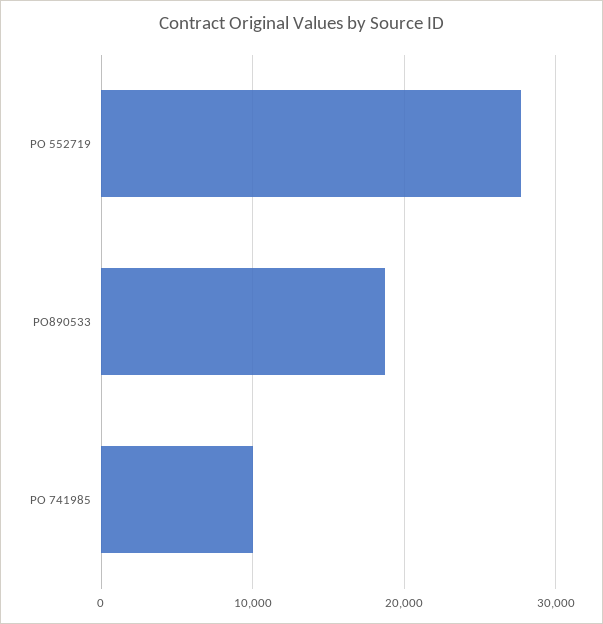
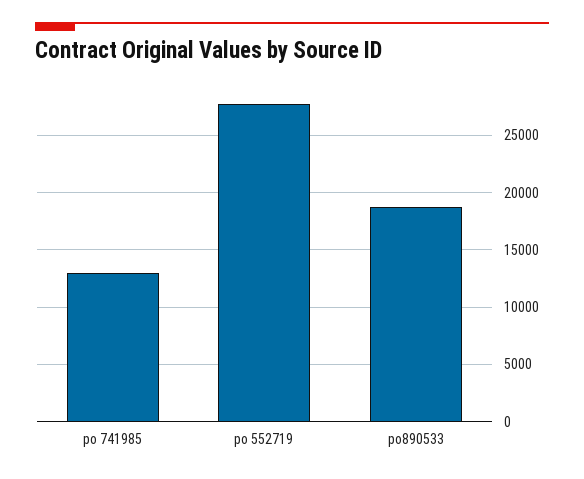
  {
    "PO 552719": 28000,
    "PO890533": 19000,
-   "PO 741985": 10000
+   "PO 741985": 13000
  }

